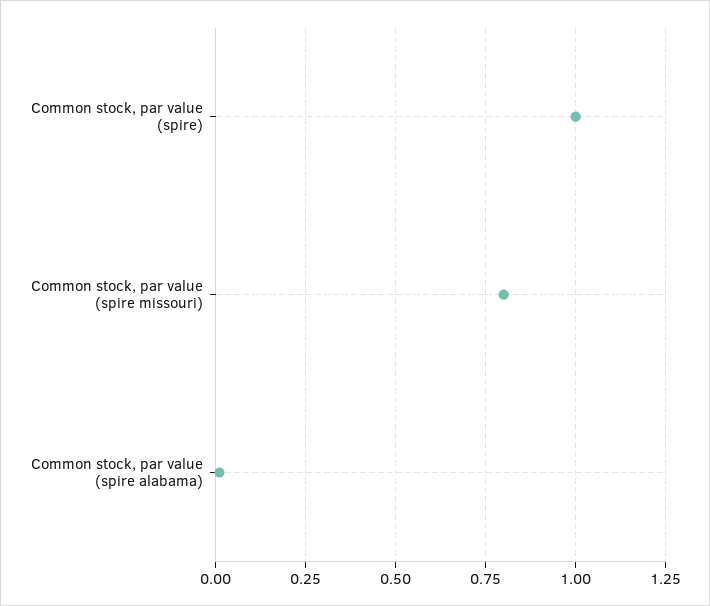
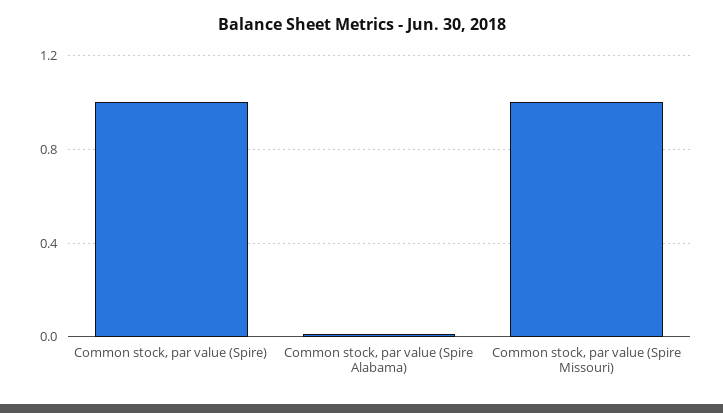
  {
    "Common stock, par value (spire)": 1,
-   "Common stock, par value (spire missouri)": 0.8,
+   "Common stock, par value (spire missouri)": 1,
    "Common stock, par value (spire alabama)": 0
  }

